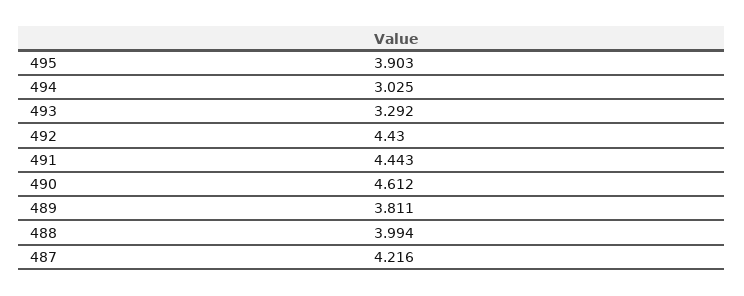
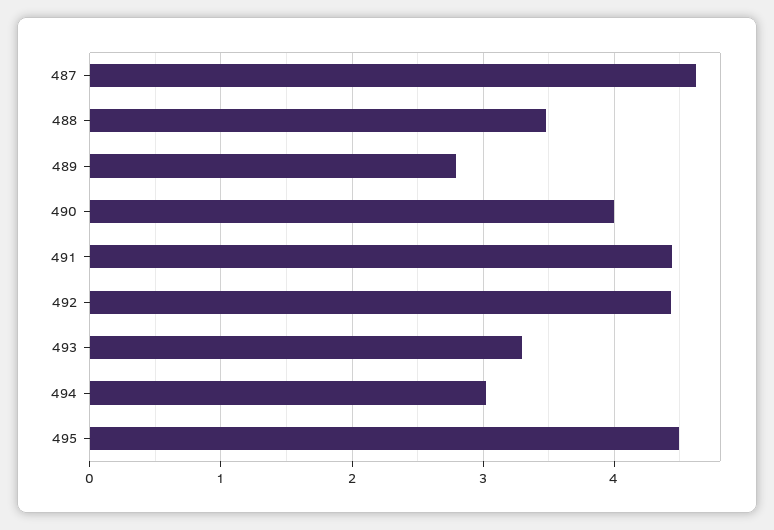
  {
-   "495": 3.903,
+   "495": 4.5,
    "494": 3.025,
    "493": 3.292,
    "492": 4.43,
    "491": 4.443,
-   "490": 4.612,
+   "490": 4,
-   "489": 3.811,
+   "489": 2.8,
-   "488": 3.994,
+   "488": 3.5,
-   "487": 4.216
+   "487": 4.6
  }

